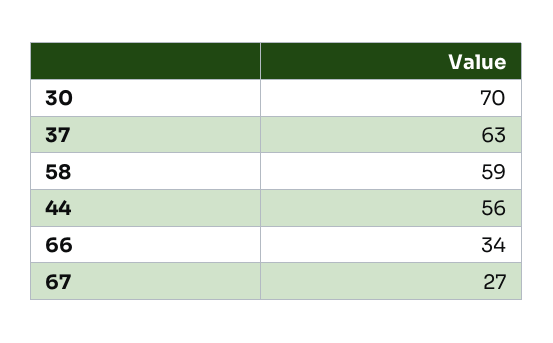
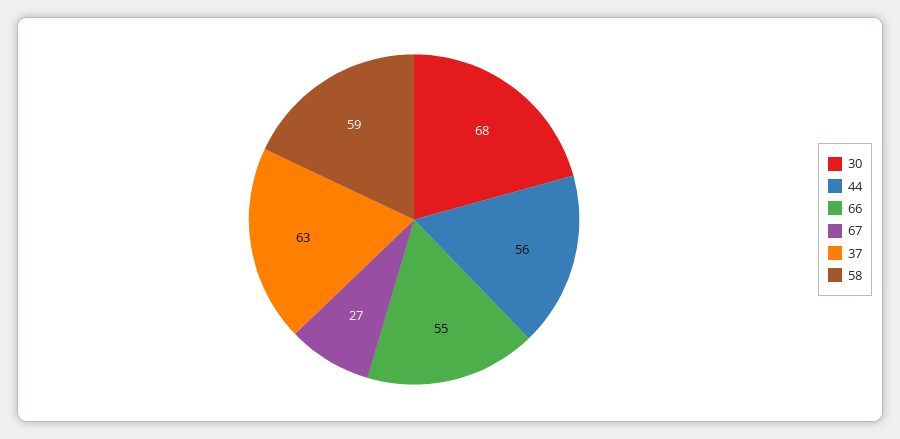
  {
-   "30": 70,
+   "30": 68,
    "37": 63,
    "58": 59,
    "44": 56,
-   "66": 34,
+   "66": 55,
    "67": 27
  }

